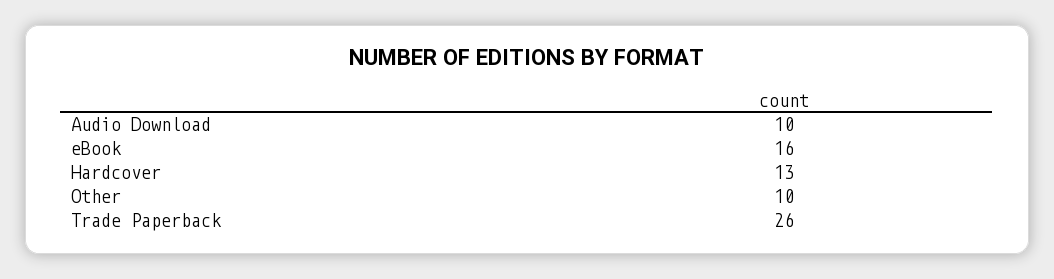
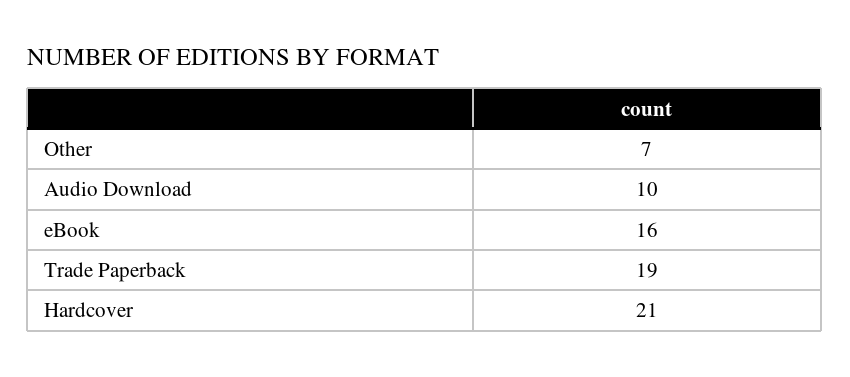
  {
    "Audio Download": 10,
    "eBook": 16,
-   "Hardcover": 13,
+   "Hardcover": 21,
-   "Other": 10,
+   "Other": 7,
-   "Trade Paperback": 26
+   "Trade Paperback": 19
  }

